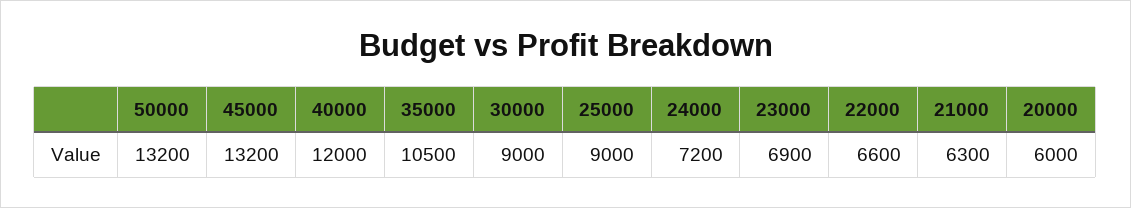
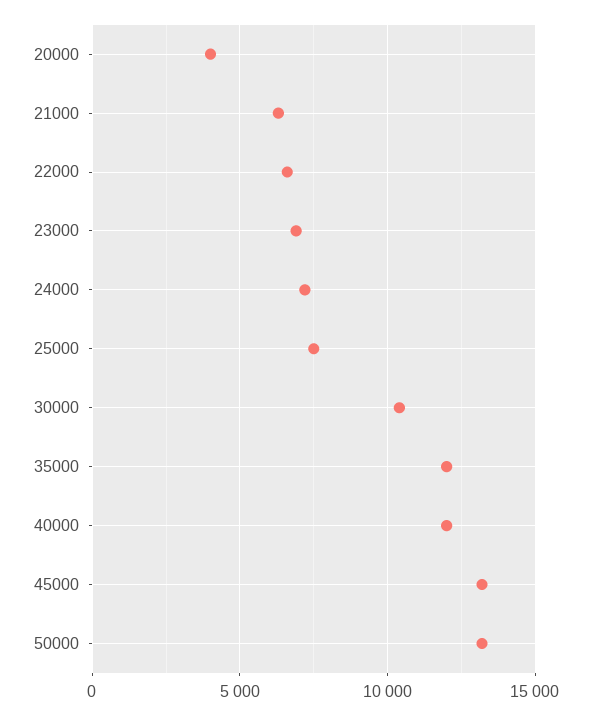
  {
    "50000": 13200,
    "45000": 13200,
    "40000": 12000,
-   "35000": 10500,
+   "35000": 12000,
-   "30000": 9000,
+   "30000": 10500,
-   "25000": 9000,
+   "25000": 7500,
    "24000": 7200,
    "23000": 6900,
    "22000": 6600,
    "21000": 6300,
-   "20000": 6000
+   "20000": 4000
  }

